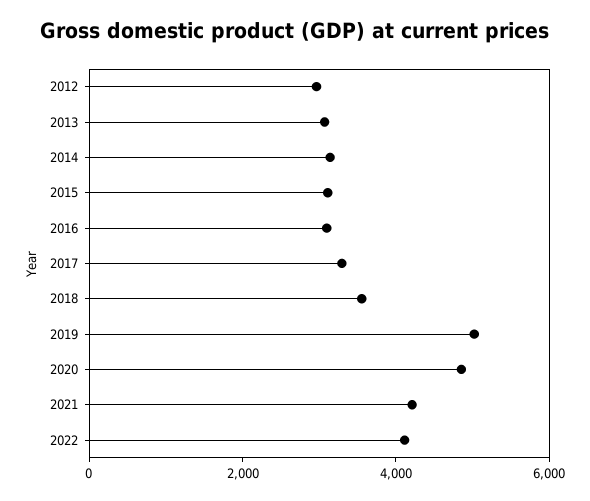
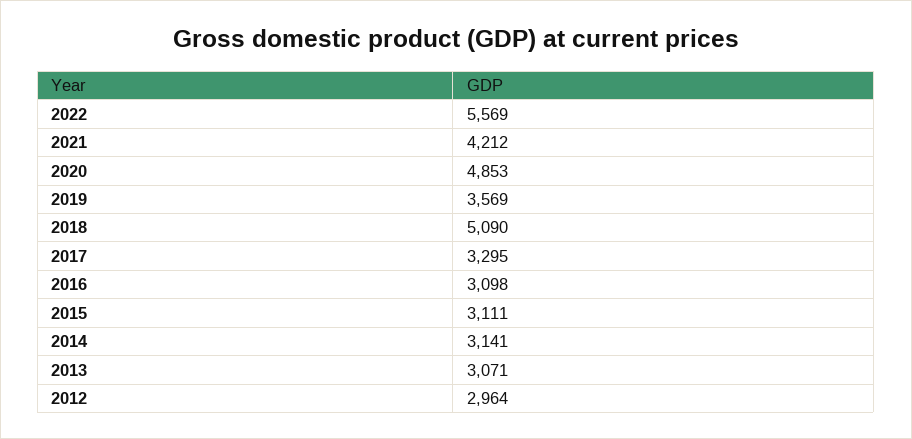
  {
    "2012": 2964,
    "2013": 3071,
    "2014": 3141,
    "2015": 3111,
    "2016": 3098,
    "2017": 3295,
-   "2018": 3500,
+   "2018": 5090,
-   "2019": 5000,
+   "2019": 3569,
    "2020": 4853,
    "2021": 4212,
-   "2022": 4000
+   "2022": 5569
  }

